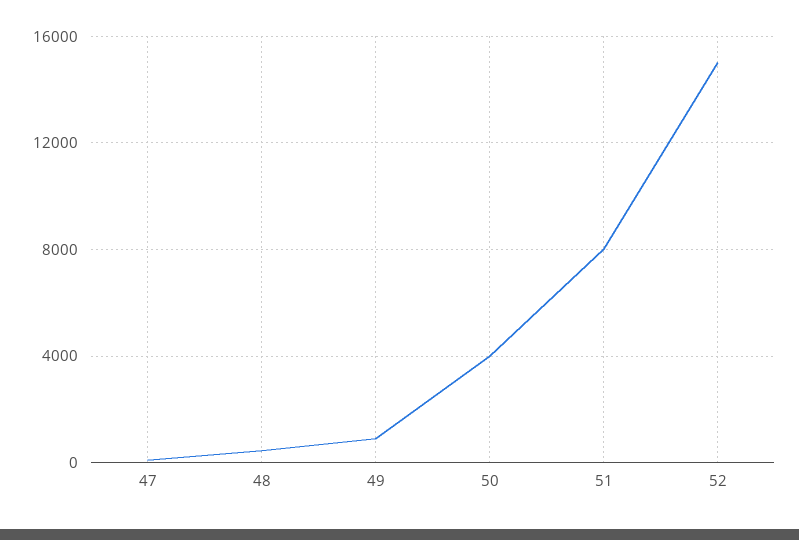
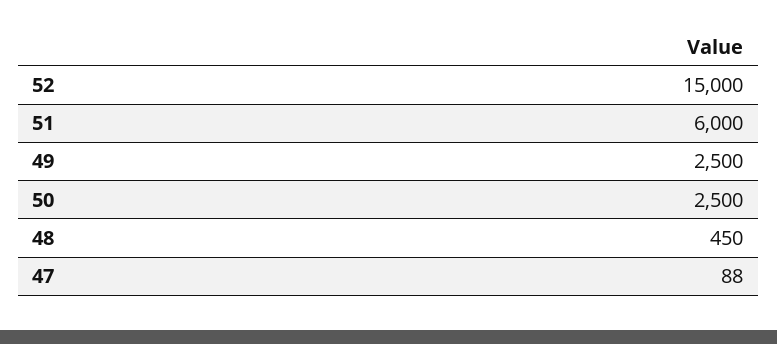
  {
    "47": 88,
    "48": 450,
-   "49": 1000,
+   "49": 2500,
-   "50": 4000,
+   "50": 2500,
-   "51": 8000,
+   "51": 6000,
    "52": 15000
  }

